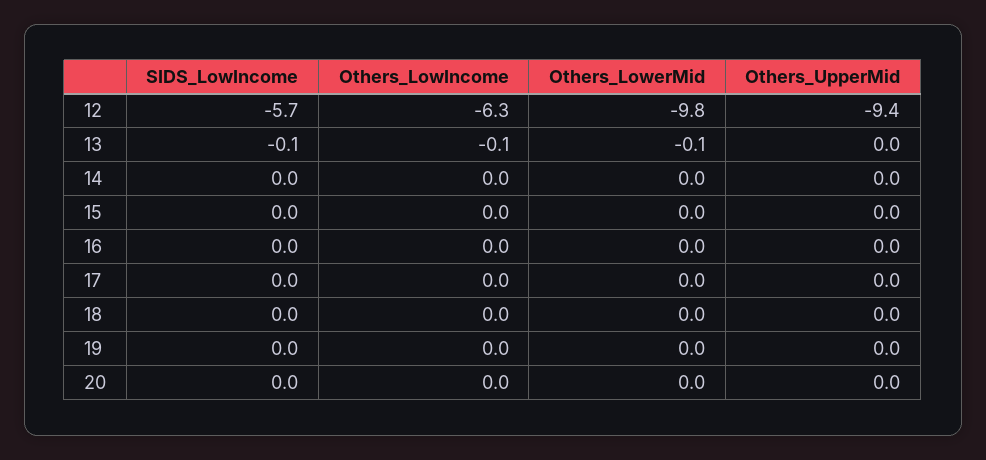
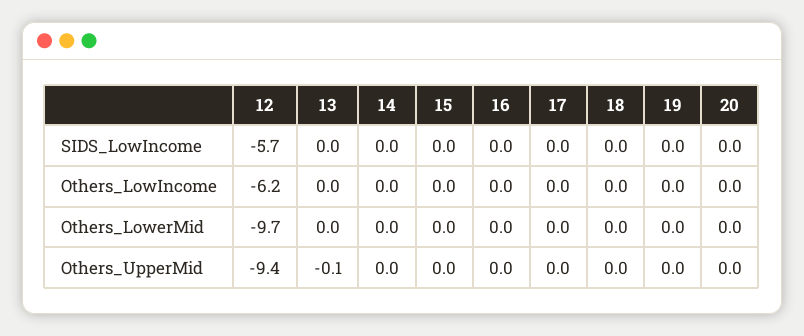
  {
    "SIDS_LowIncome": {
      "12": -5.7,
-     "13": -0.1,
+     "13": 0,
      "14": 0,
      "15": 0,
      "16": 0,
      "17": 0,
      "18": 0,
      "19": 0,
      "20": 0
    },
    "Others_LowIncome": {
-     "12": -6.3,
+     "12": -6.2,
-     "13": -0.1,
+     "13": 0,
      "14": 0,
      "15": 0,
      "16": 0,
      "17": 0,
      "18": 0,
      "19": 0,
      "20": 0
    },
    "Others_LowerMid": {
-     "12": -9.8,
+     "12": -9.7,
-     "13": -0.1,
+     "13": 0,
      "14": 0,
      "15": 0,
      "16": 0,
      "17": 0,
      "18": 0,
      "19": 0,
      "20": 0
    },
    "Others_UpperMid": {
      "12": -9.4,
-     "13": 0,
+     "13": -0.1,
      "14": 0,
      "15": 0,
      "16": 0,
      "17": 0,
      "18": 0,
      "19": 0,
      "20": 0
    }
  }

